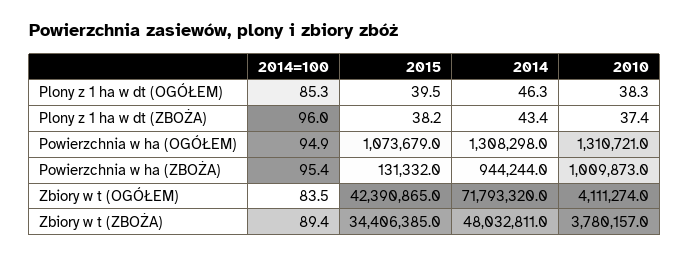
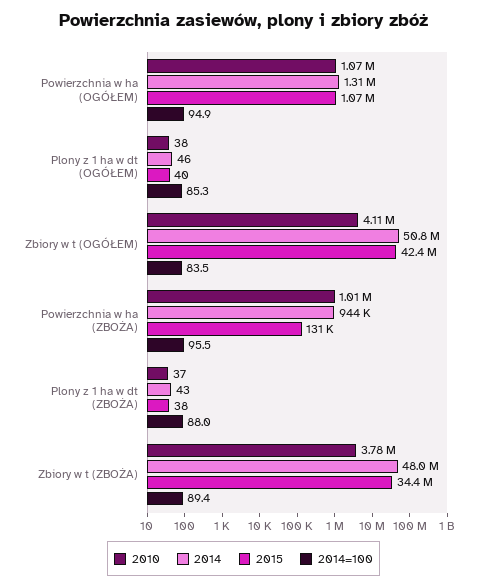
  {
    "2014=100": {
      "Plony z 1 ha w dt (OGÓŁEM)": 85.3,
-     "Plony z 1 ha w dt (ZBOŻA)": 96,
+     "Plony z 1 ha w dt (ZBOŻA)": 88,
      "Powierzchnia w ha (OGÓŁEM)": 94.9,
-     "Powierzchnia w ha (ZBOŻA)": 95.4,
+     "Powierzchnia w ha (ZBOŻA)": 95.5,
      "Zbiory w t (OGÓŁEM)": 83.5,
      "Zbiory w t (ZBOŻA)": 89.4
    },
    "2015": {
      "Plony z 1 ha w dt (OGÓŁEM)": 39.5,
      "Plony z 1 ha w dt (ZBOŻA)": 38.2,
      "Powierzchnia w ha (OGÓŁEM)": 1073679,
      "Powierzchnia w ha (ZBOŻA)": 131332,
      "Zbiory w t (OGÓŁEM)": 42390865,
      "Zbiory w t (ZBOŻA)": 34406385
    },
    "2014": {
      "Plony z 1 ha w dt (OGÓŁEM)": 46.3,
      "Plony z 1 ha w dt (ZBOŻA)": 43.4,
      "Powierzchnia w ha (OGÓŁEM)": 1308298,
      "Powierzchnia w ha (ZBOŻA)": 944244,
-     "Zbiory w t (OGÓŁEM)": 71793320,
+     "Zbiory w t (OGÓŁEM)": 50800000,
      "Zbiory w t (ZBOŻA)": 48032811
    },
    "2010": {
      "Plony z 1 ha w dt (OGÓŁEM)": 38.3,
      "Plony z 1 ha w dt (ZBOŻA)": 37.4,
-     "Powierzchnia w ha (OGÓŁEM)": 1310721,
+     "Powierzchnia w ha (OGÓŁEM)": 1070000,
      "Powierzchnia w ha (ZBOŻA)": 1009873,
      "Zbiory w t (OGÓŁEM)": 4111274,
      "Zbiory w t (ZBOŻA)": 3780157
    }
  }

